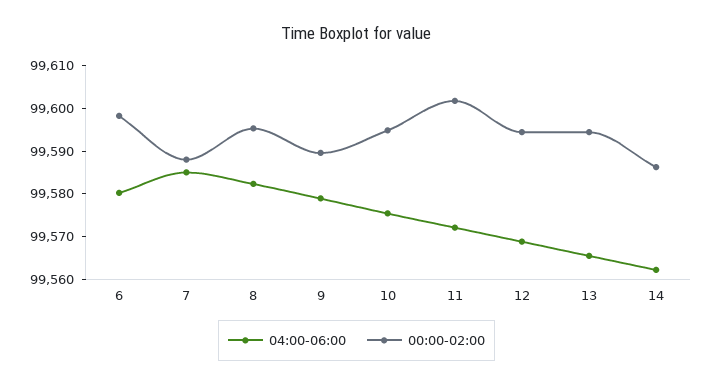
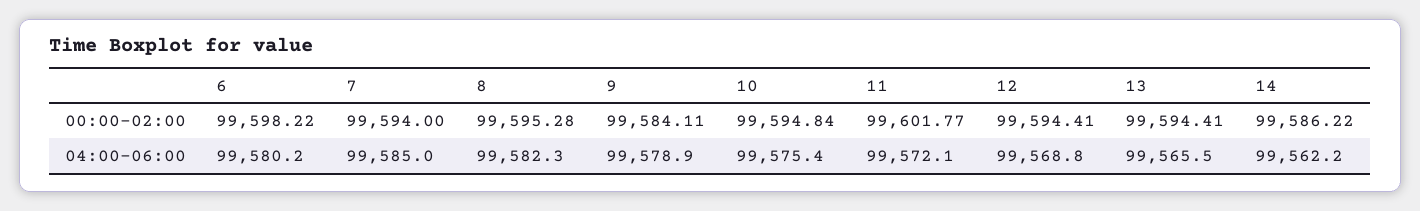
  {
    "04:00-06:00": {
      "6": 99580.2,
      "7": 99585,
      "8": 99582.3,
      "9": 99578.9,
      "10": 99575.4,
      "11": 99572.1,
      "12": 99568.8,
      "13": 99565.5,
      "14": 99562.2
    },
    "00:00-02:00": {
      "6": 99598.22,
-     "7": 99588,
+     "7": 99594,
      "8": 99595.28,
-     "9": 99590,
+     "9": 99584.11,
      "10": 99594.84,
      "11": 99601.77,
      "12": 99594.41,
      "13": 99594.41,
      "14": 99586.22
    }
  }

